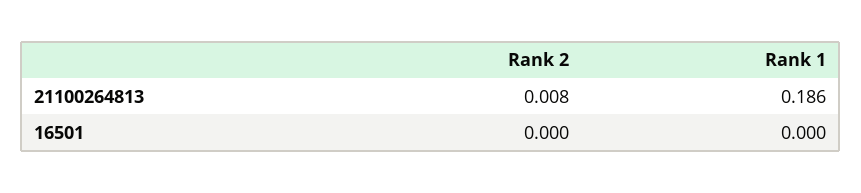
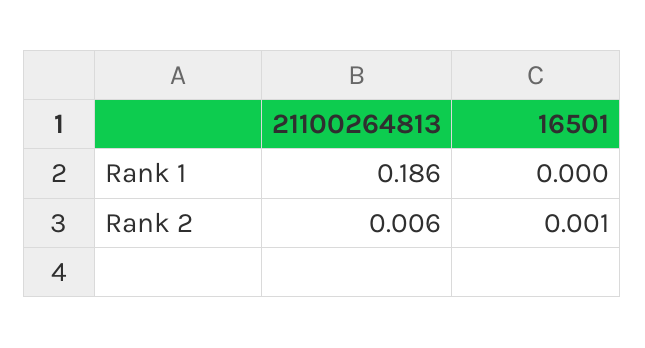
  {
    "Rank 2": {
-     "21100264813": 0.008,
+     "21100264813": 0.006,
-     "16501": 0
+     "16501": 0.001
    },
    "Rank 1": {
      "21100264813": 0.186,
      "16501": 0
    }
  }

